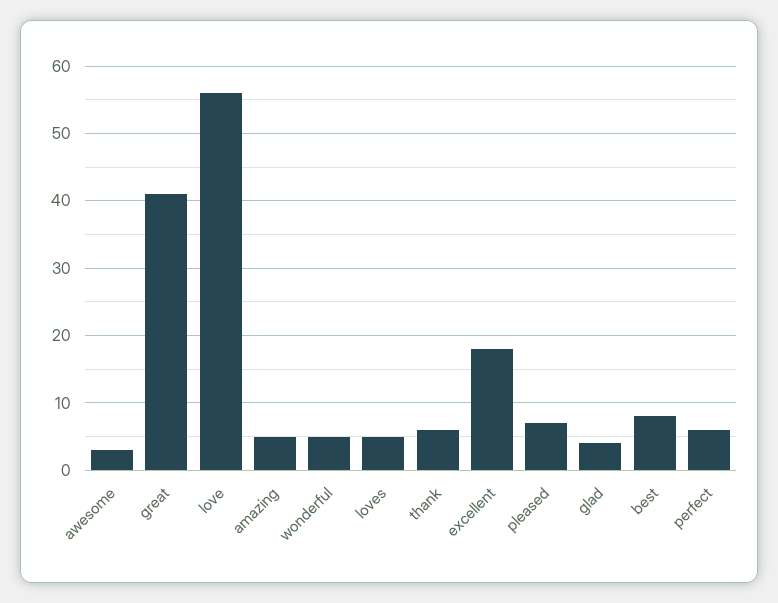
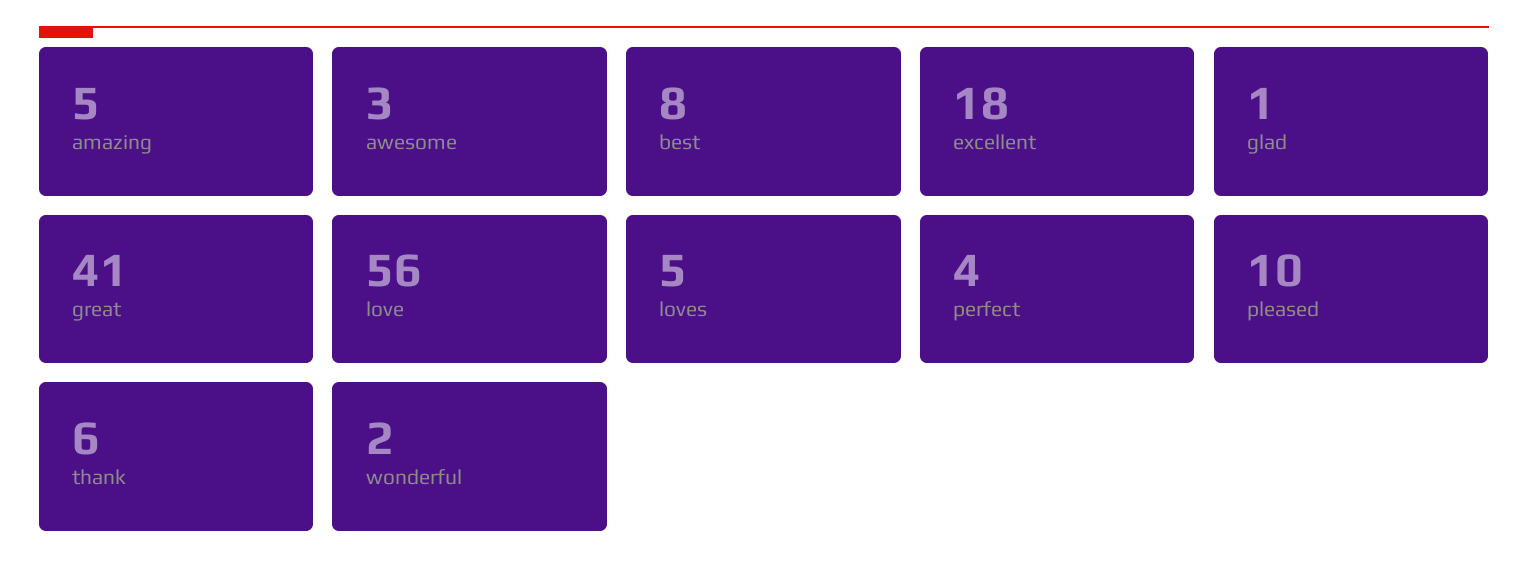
  {
    "awesome": 3,
    "great": 41,
    "love": 56,
    "amazing": 5,
-   "wonderful": 5,
+   "wonderful": 2,
    "loves": 5,
    "thank": 6,
    "excellent": 18,
-   "pleased": 7,
+   "pleased": 10,
-   "glad": 4,
+   "glad": 1,
    "best": 8,
-   "perfect": 6
+   "perfect": 4
  }

